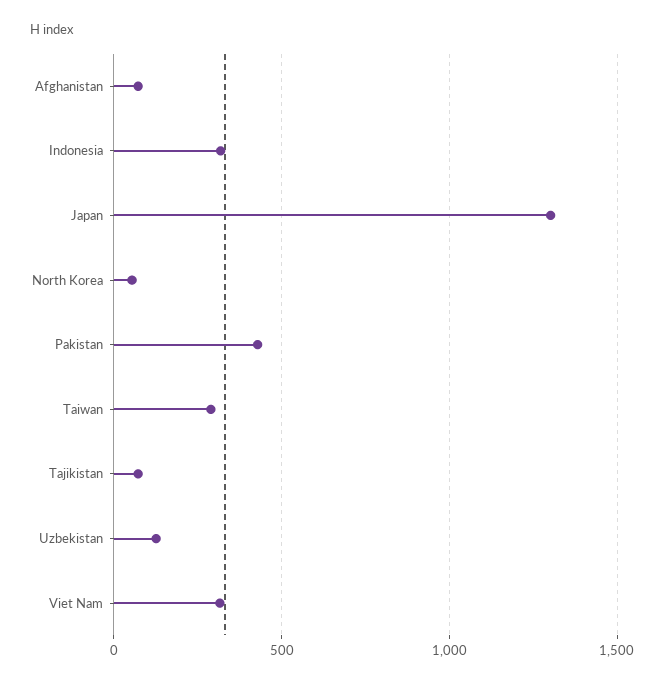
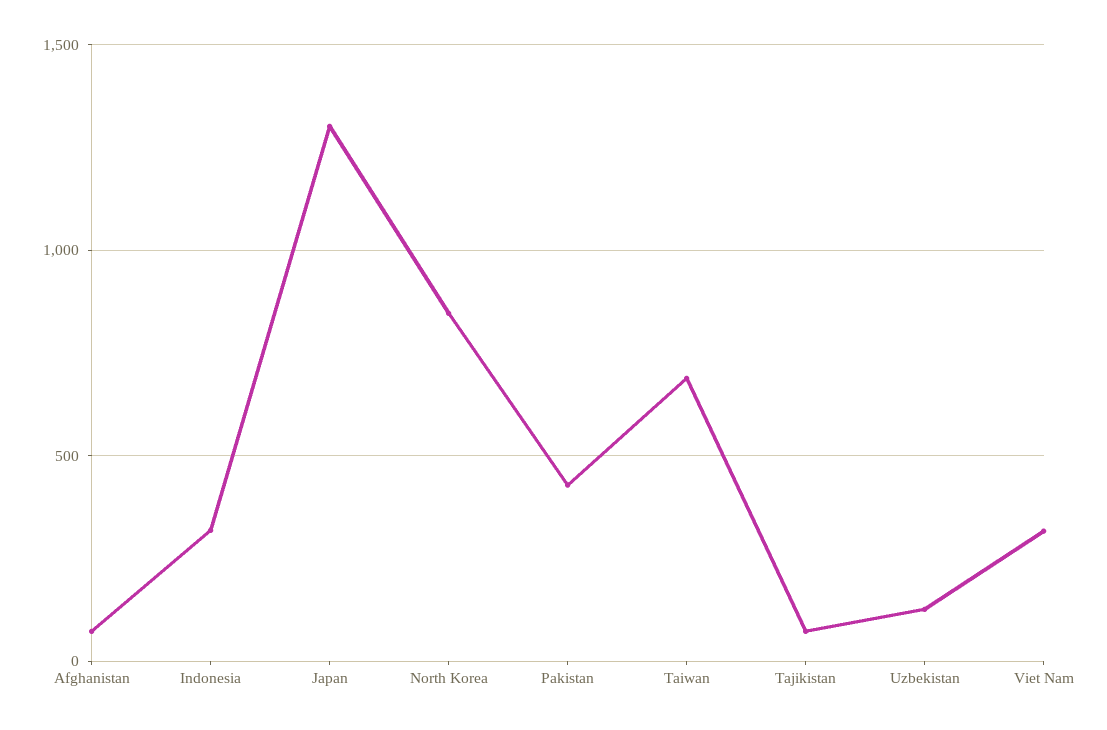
  {
    "Afghanistan": 50,
    "Indonesia": 300,
    "Japan": 1300,
-   "North Korea": 50,
+   "North Korea": 850,
    "Pakistan": 450,
-   "Taiwan": 300,
+   "Taiwan": 700,
    "Tajikistan": 50,
    "Uzbekistan": 150,
    "Viet Nam": 300
  }

